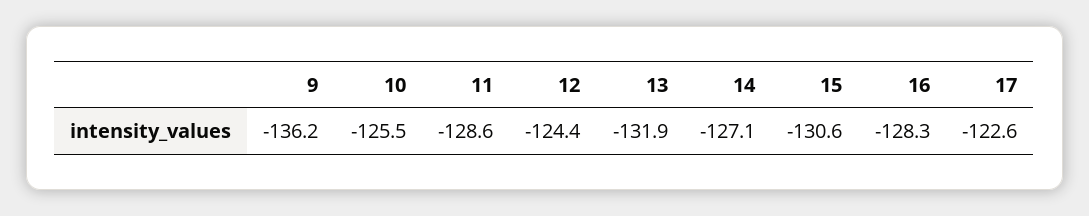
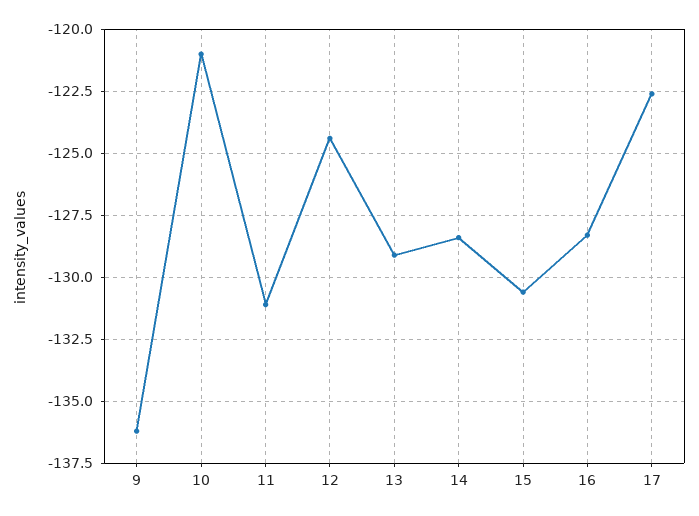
  {
    "9": -136.2,
-   "10": -125.5,
+   "10": -121,
-   "11": -128.6,
+   "11": -131,
    "12": -124.4,
-   "13": -131.9,
+   "13": -129,
-   "14": -127.1,
+   "14": -128.5,
    "15": -130.6,
    "16": -128.3,
    "17": -122.6
  }

